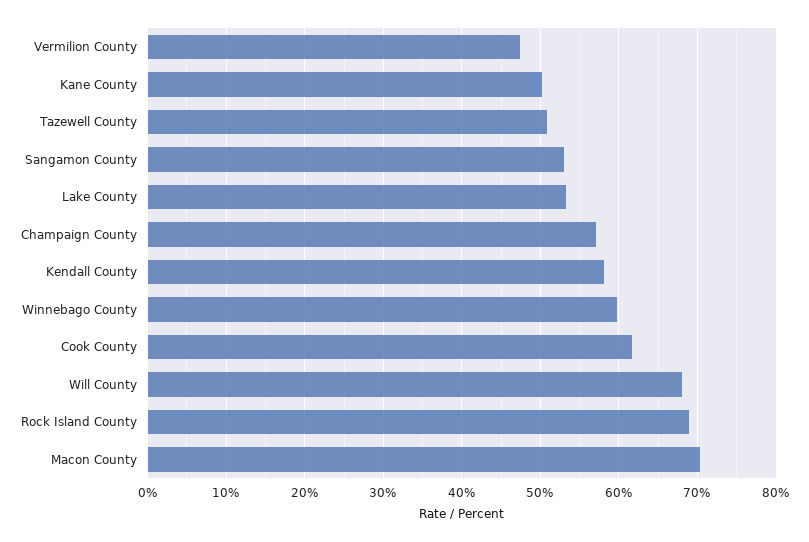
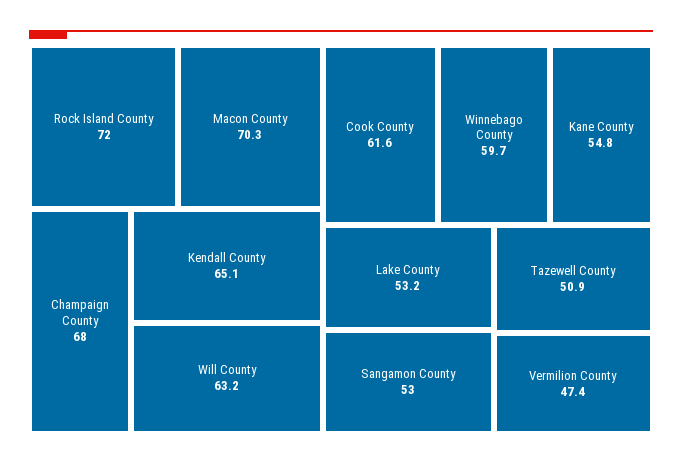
  {
    "Vermilion County": 47.4,
-   "Kane County": 50,
+   "Kane County": 54.8,
    "Tazewell County": 50.9,
    "Sangamon County": 53,
    "Lake County": 53.2,
-   "Champaign County": 57,
+   "Champaign County": 68,
-   "Kendall County": 58,
+   "Kendall County": 65.1,
    "Winnebago County": 59.7,
    "Cook County": 61.6,
-   "Will County": 68,
+   "Will County": 63.2,
-   "Rock Island County": 69,
+   "Rock Island County": 72,
    "Macon County": 70.3
  }

